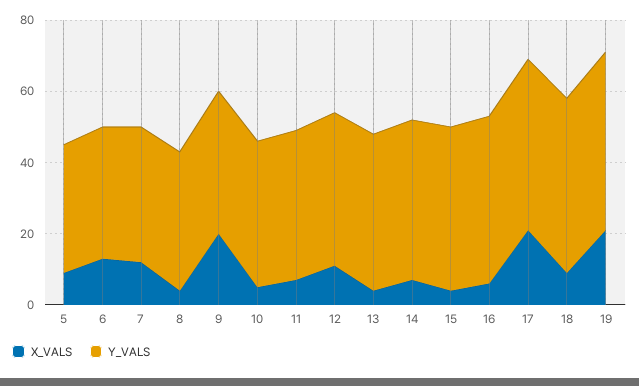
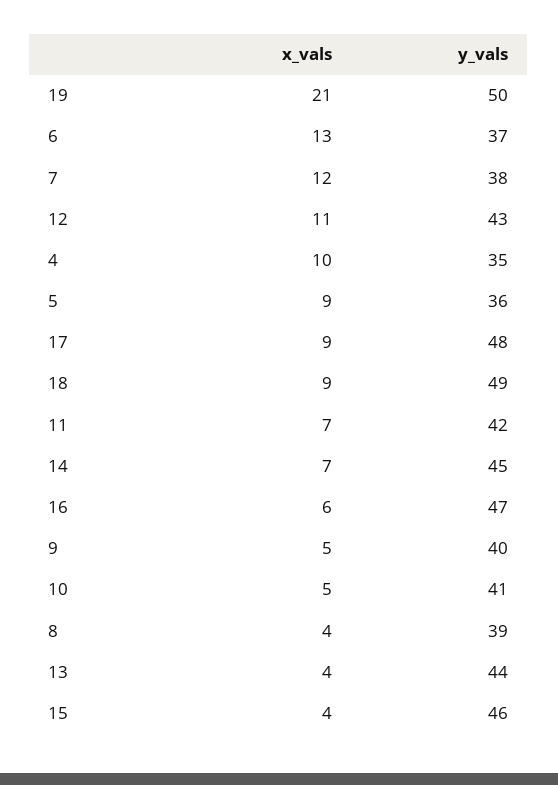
  {
    "X_VALS": {
      "5": 9,
      "6": 13,
      "7": 12,
      "8": 4,
-     "9": 20,
+     "9": 5,
      "10": 5,
      "11": 7,
      "12": 11,
      "13": 4,
      "14": 7,
      "15": 4,
      "16": 6,
-     "17": 20,
+     "17": 9,
      "18": 9,
-     "19": 21
+     "19": 21,
+     "4": 10
    },
    "Y_VALS": {
      "5": 36,
      "6": 37,
      "7": 38,
      "8": 39,
      "9": 40,
      "10": 41,
      "11": 42,
      "12": 43,
      "13": 44,
      "14": 45,
      "15": 46,
      "16": 47,
      "17": 48,
      "18": 49,
-     "19": 50
+     "19": 50,
+     "4": 35
    }
  }

